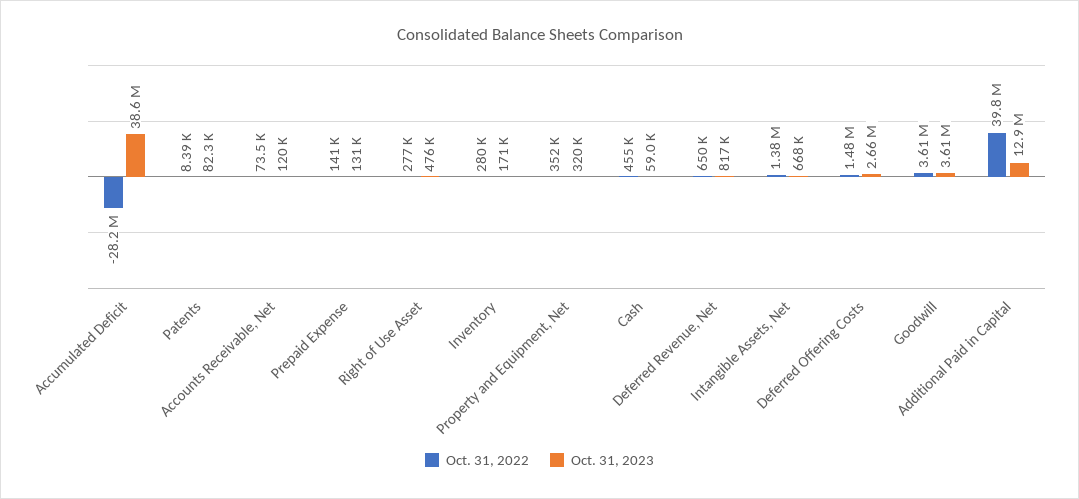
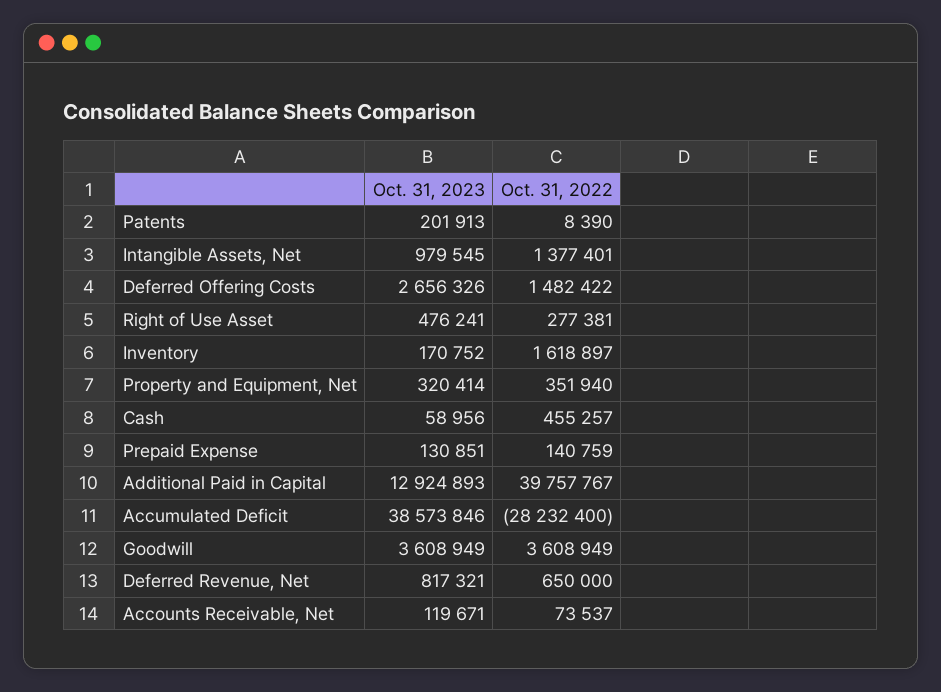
  {
    "Oct. 31, 2022": {
      "Accumulated Deficit": -28232400,
      "Patents": 8390,
      "Accounts Receivable, Net": 73537,
      "Prepaid Expense": 140759,
      "Right of Use Asset": 277381,
-     "Inventory": 280000,
+     "Inventory": 1618897,
      "Property and Equipment, Net": 351940,
      "Cash": 455257,
      "Deferred Revenue, Net": 650000,
      "Intangible Assets, Net": 1377401,
      "Deferred Offering Costs": 1482422,
      "Goodwill": 3608949,
      "Additional Paid in Capital": 39757767
    },
    "Oct. 31, 2023": {
      "Accumulated Deficit": 38573846,
-     "Patents": 82300,
+     "Patents": 201913,
      "Accounts Receivable, Net": 119671,
      "Prepaid Expense": 130851,
      "Right of Use Asset": 476241,
      "Inventory": 170752,
      "Property and Equipment, Net": 320414,
      "Cash": 58956,
      "Deferred Revenue, Net": 817321,
-     "Intangible Assets, Net": 668000,
+     "Intangible Assets, Net": 979545,
      "Deferred Offering Costs": 2656326,
      "Goodwill": 3608949,
      "Additional Paid in Capital": 12924893
    }
  }

